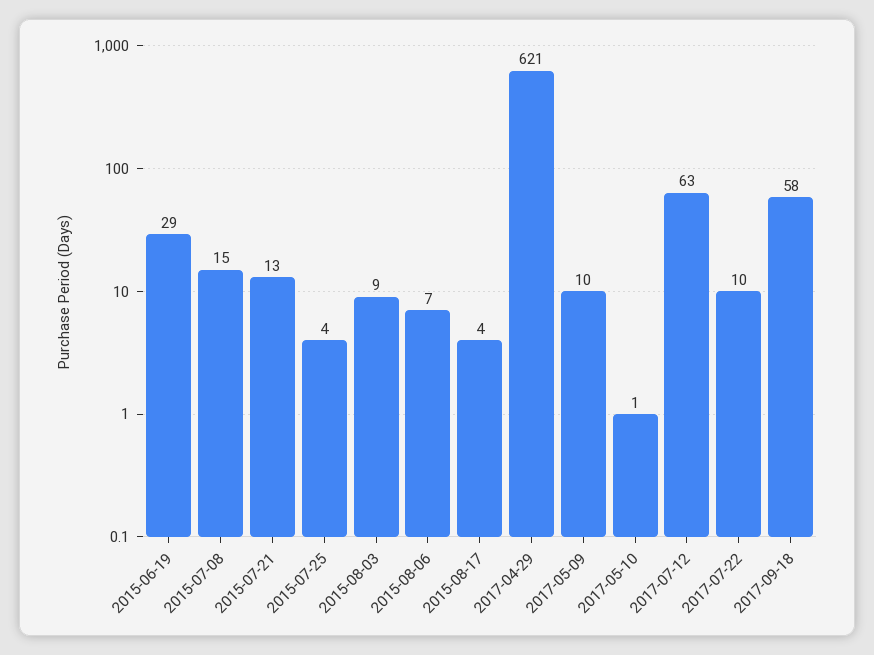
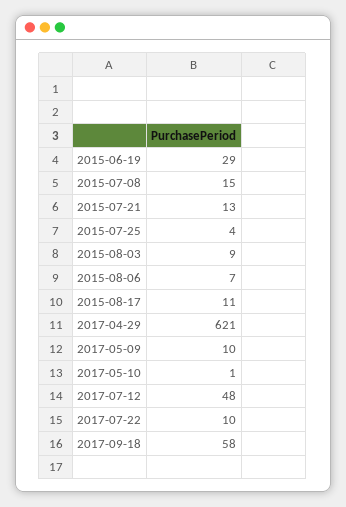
  {
    "2015-06-19": 29,
    "2015-07-08": 15,
    "2015-07-21": 13,
    "2015-07-25": 4,
    "2015-08-03": 9,
    "2015-08-06": 7,
-   "2015-08-17": 4,
+   "2015-08-17": 11,
    "2017-04-29": 621,
    "2017-05-09": 10,
    "2017-05-10": 1,
-   "2017-07-12": 63,
+   "2017-07-12": 48,
    "2017-07-22": 10,
    "2017-09-18": 58
  }

